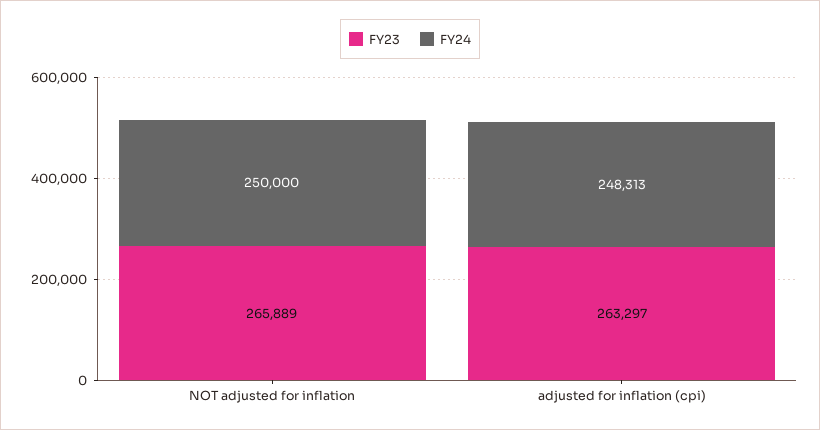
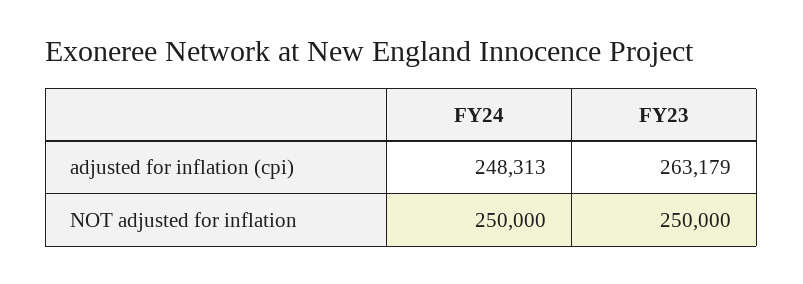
  {
    "FY23": {
-     "NOT adjusted for inflation": 265889,
+     "NOT adjusted for inflation": 250000,
-     "adjusted for inflation (cpi)": 263297
+     "adjusted for inflation (cpi)": 263179
    },
    "FY24": {
      "NOT adjusted for inflation": 250000,
      "adjusted for inflation (cpi)": 248313
    }
  }

